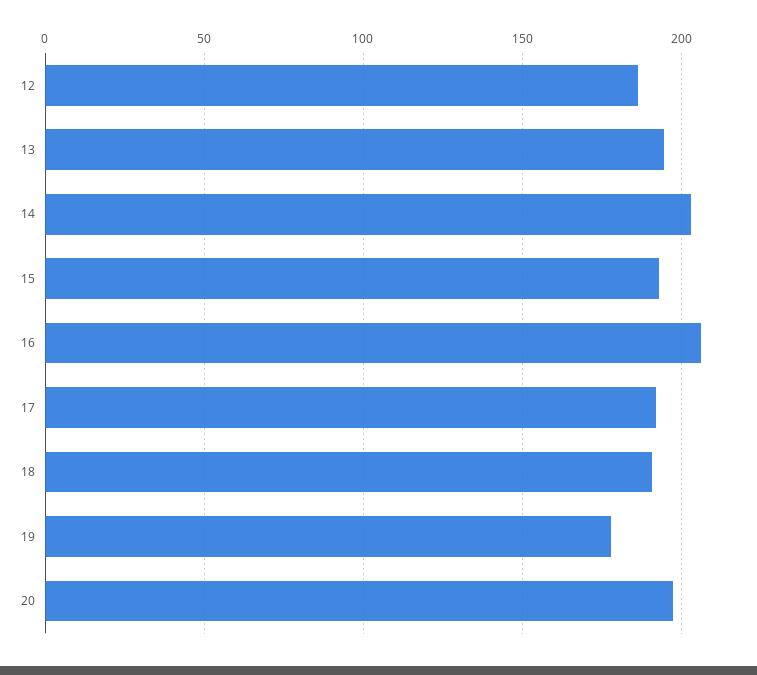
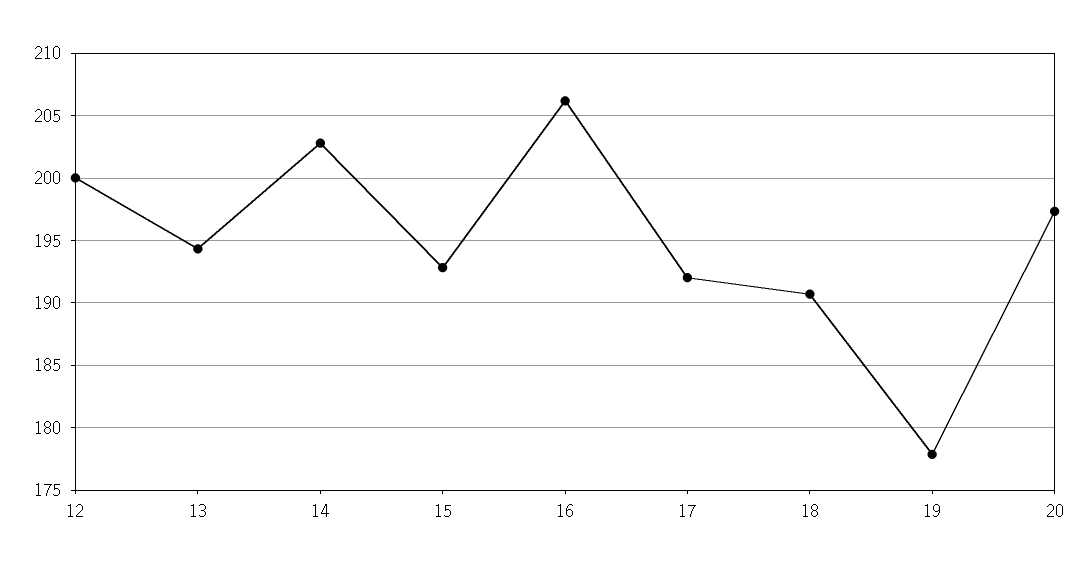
  {
-   "12": 185,
+   "12": 200,
    "13": 194.5,
    "14": 203,
    "15": 193,
    "16": 206,
    "17": 192,
    "18": 190.5,
    "19": 178,
    "20": 197.5
  }

